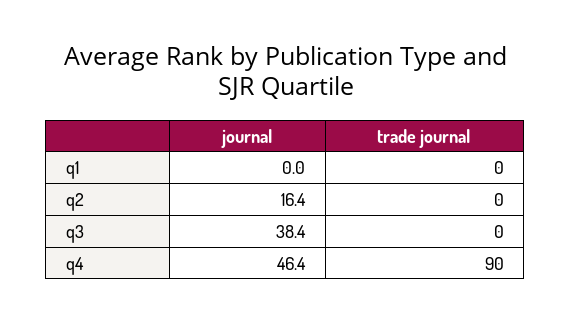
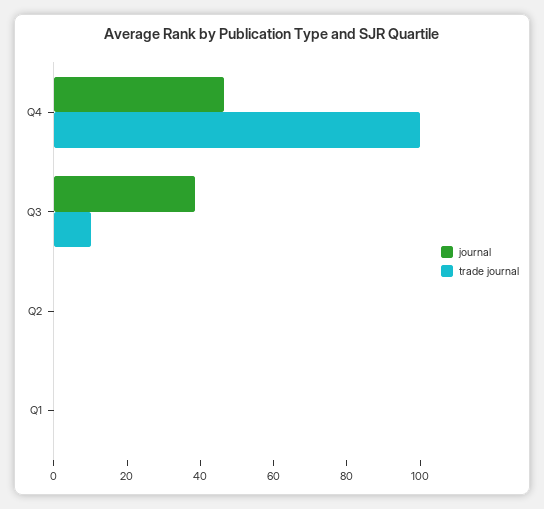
  {
    "journal": {
      "q1": 0,
-     "q2": 16.4,
+     "q2": 0,
      "q3": 38.4,
      "q4": 46.4
    },
    "trade journal": {
      "q1": 0,
      "q2": 0,
-     "q3": 0,
+     "q3": 10,
-     "q4": 90
+     "q4": 100
    }
  }

